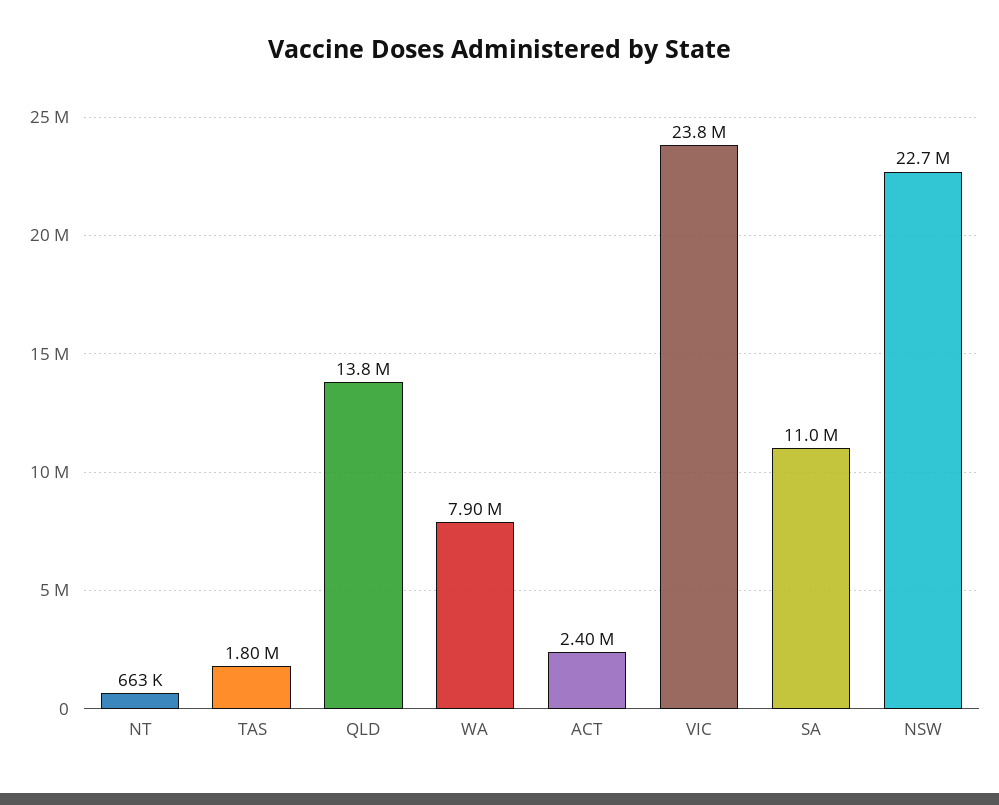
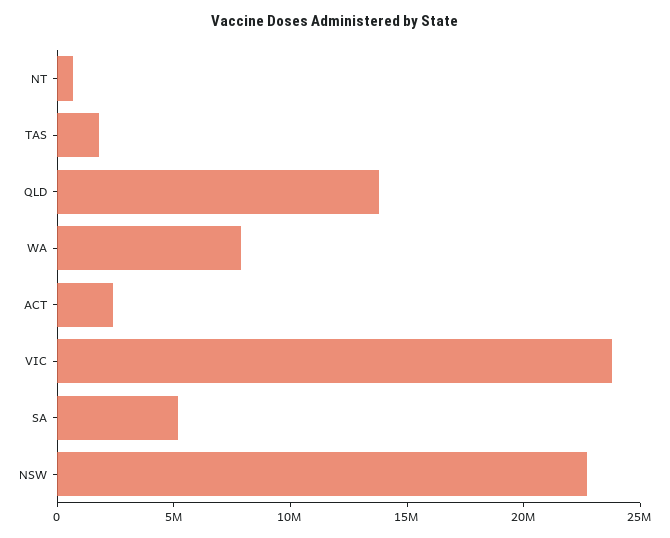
  {
    "NT": 663000,
    "TAS": 1800000,
    "QLD": 13800000,
    "WA": 7900000,
    "ACT": 2400000,
    "VIC": 23800000,
-   "SA": 11000000,
+   "SA": 5000000,
    "NSW": 22700000
  }

